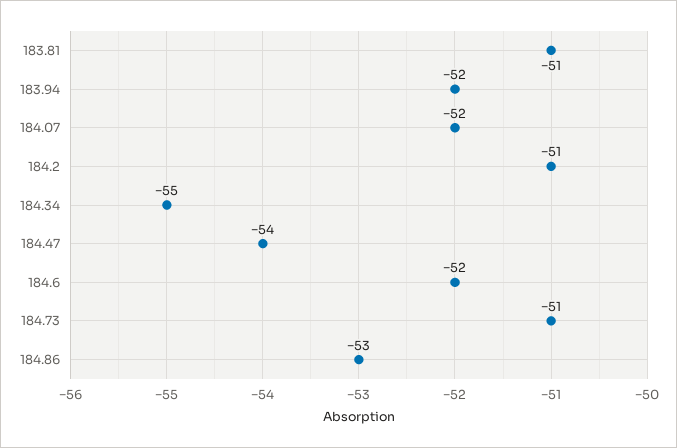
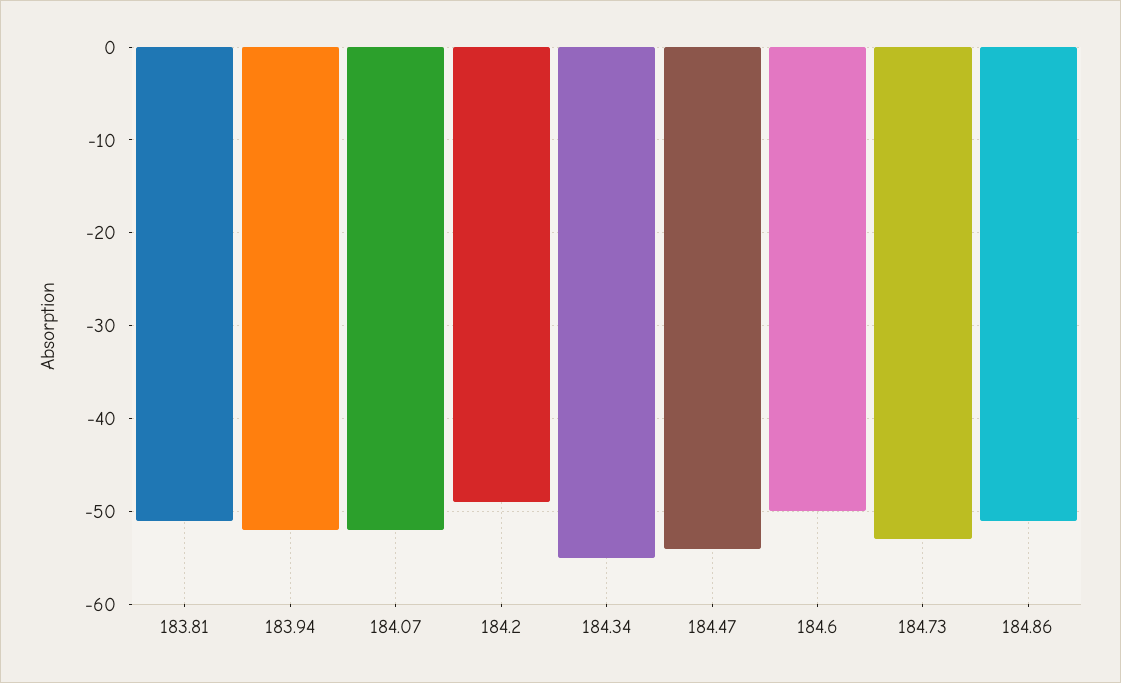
  {
    "183.81": -51,
    "183.94": -52,
    "184.07": -52,
-   "184.2": -51,
+   "184.2": -49,
    "184.34": -55,
    "184.47": -54,
-   "184.6": -52,
+   "184.6": -50,
-   "184.73": -51,
+   "184.73": -53,
-   "184.86": -53
+   "184.86": -51
  }

